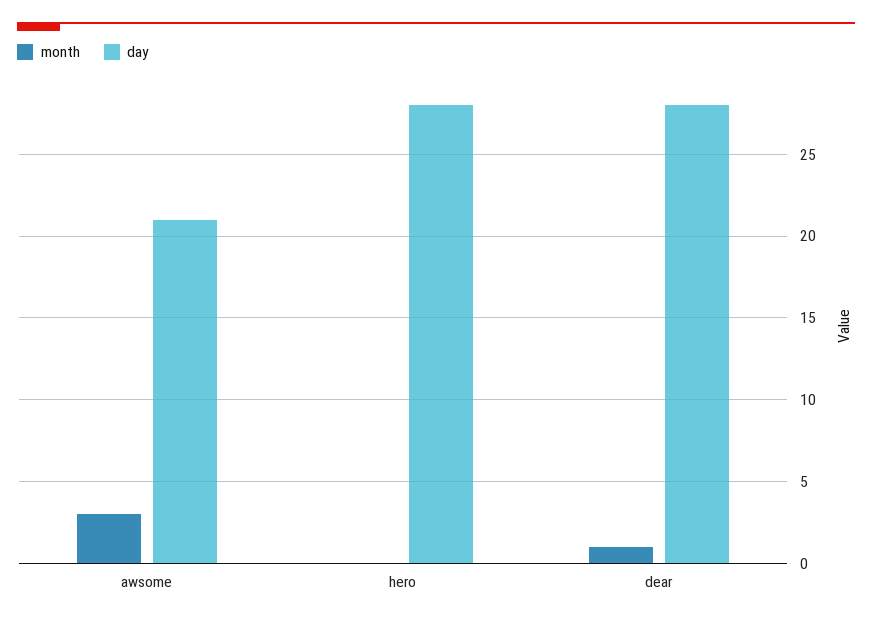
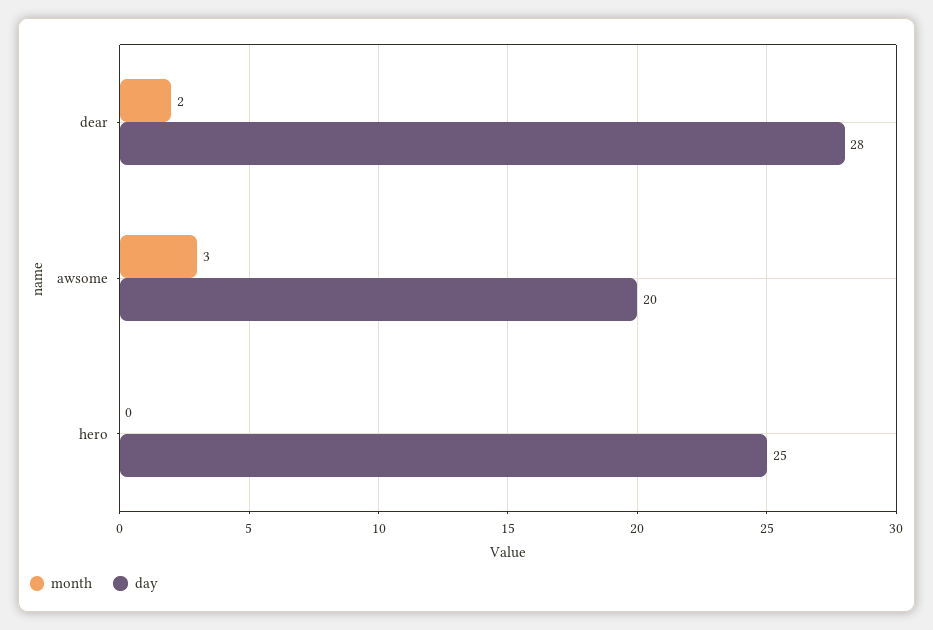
  {
    "month": {
      "awsome": 3,
      "hero": 0,
-     "dear": 1
+     "dear": 2
    },
    "day": {
-     "awsome": 21,
+     "awsome": 20,
-     "hero": 28,
+     "hero": 25,
      "dear": 28
    }
  }

